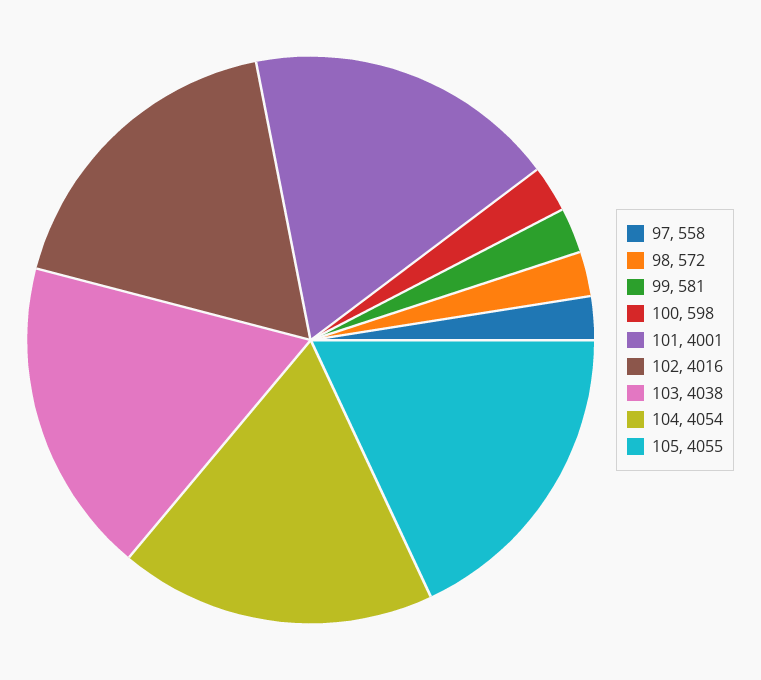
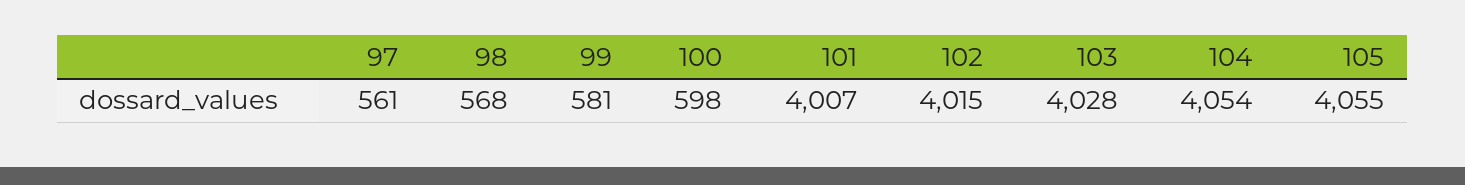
  {
-   "97": 558,
+   "97": 561,
-   "98": 572,
+   "98": 568,
    "99": 581,
    "100": 598,
-   "101": 4001,
+   "101": 4007,
-   "102": 4016,
+   "102": 4015,
-   "103": 4038,
+   "103": 4028,
    "104": 4054,
    "105": 4055
  }

